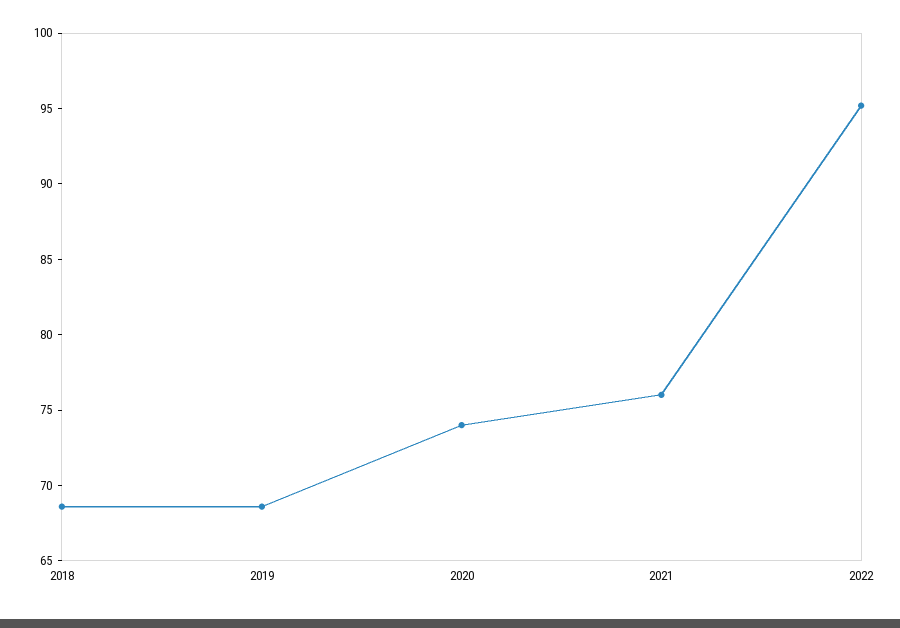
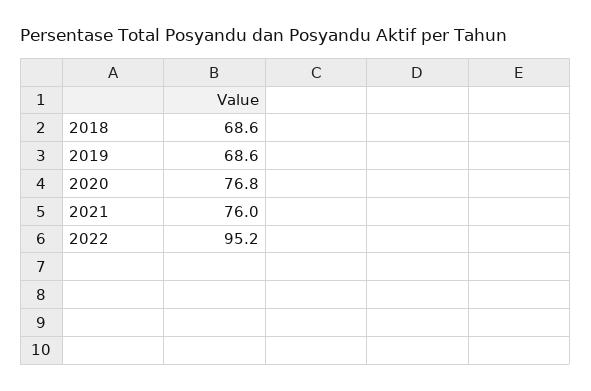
  {
    "2018": 68.6,
    "2019": 68.6,
-   "2020": 74,
+   "2020": 76.8,
    "2021": 76,
    "2022": 95.2
  }

